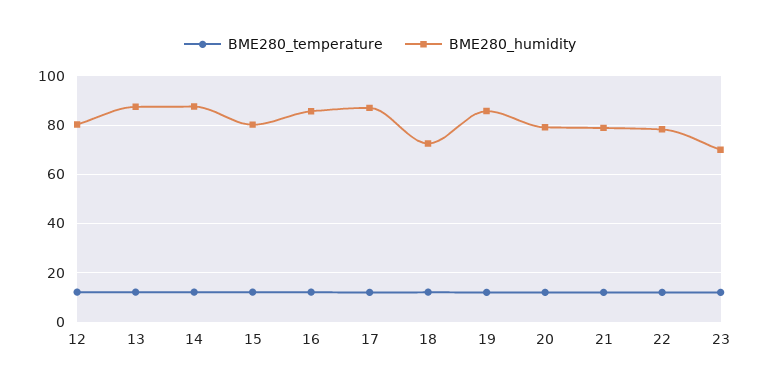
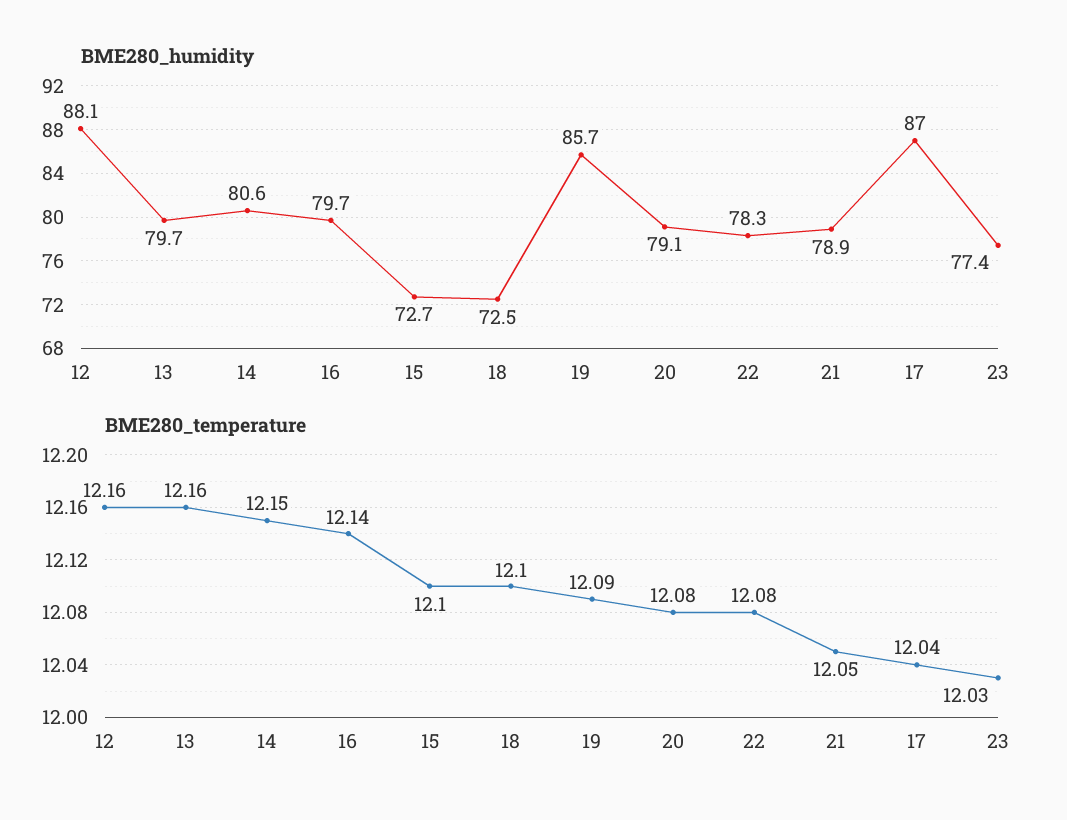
  {
    "BME280_temperature": {
      "12": 12.16,
      "13": 12.16,
      "14": 12.15,
      "15": 12.1,
      "16": 12.14,
      "17": 12.04,
      "18": 12.1,
      "19": 12.09,
      "20": 12.08,
      "21": 12.05,
      "22": 12.08,
      "23": 12.03
    },
    "BME280_humidity": {
-     "12": 80,
+     "12": 88.1,
-     "13": 87.5,
+     "13": 79.7,
-     "14": 87.5,
+     "14": 80.6,
-     "15": 80,
+     "15": 72.7,
-     "16": 85,
+     "16": 79.7,
      "17": 87,
      "18": 72.5,
      "19": 85.7,
      "20": 79.1,
      "21": 78.9,
      "22": 78.3,
-     "23": 70
+     "23": 77.4
    }
  }

